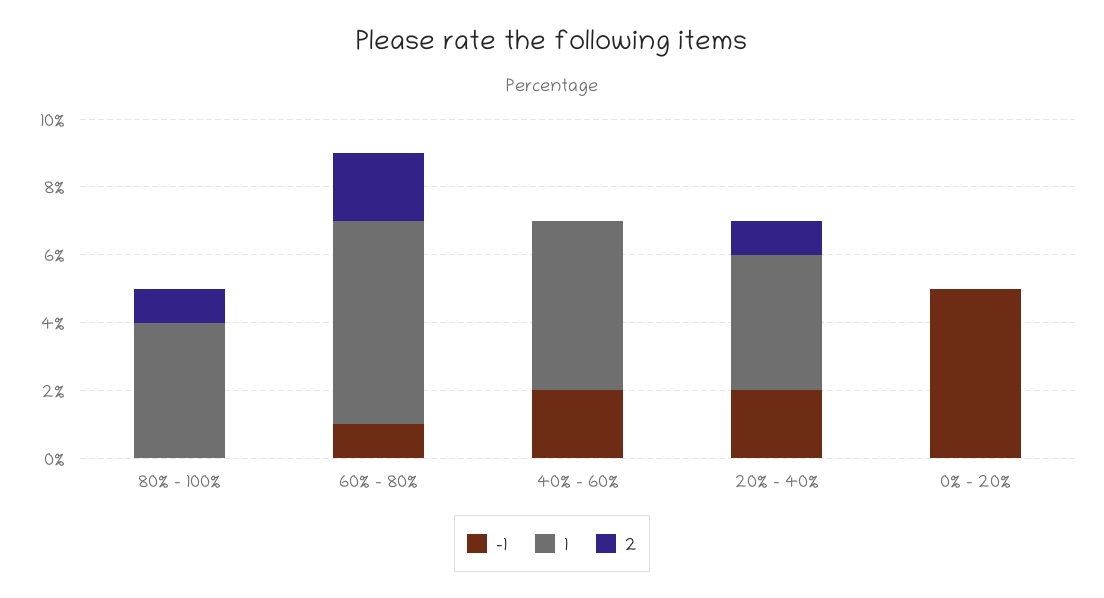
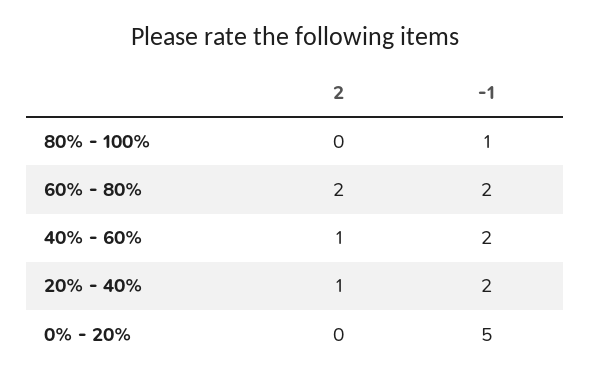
  {
    "-1": {
-     "80% - 100%": 0,
+     "80% - 100%": 1,
-     "60% - 80%": 1,
+     "60% - 80%": 2,
      "40% - 60%": 2,
      "20% - 40%": 2,
      "0% - 20%": 5
    },
-   "1": {
-     "80% - 100%": 4,
-     "60% - 80%": 6,
-     "40% - 60%": 5,
-     "20% - 40%": 4,
-     "0% - 20%": 0
-   },
    "2": {
-     "80% - 100%": 1,
+     "80% - 100%": 0,
      "60% - 80%": 2,
-     "40% - 60%": 0,
+     "40% - 60%": 1,
      "20% - 40%": 1,
      "0% - 20%": 0
    }
  }

